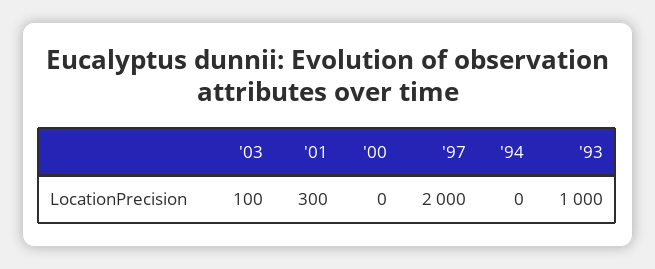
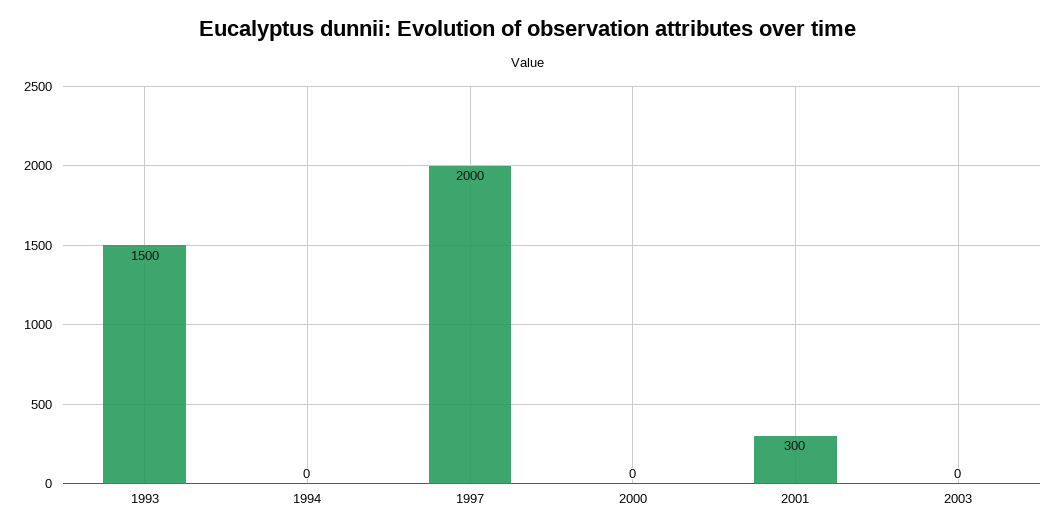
  {
-   "'03": 100,
+   "'03": 0,
    "'01": 300,
    "'00": 0,
    "'97": 2000,
    "'94": 0,
-   "'93": 1000
+   "'93": 1500
  }

